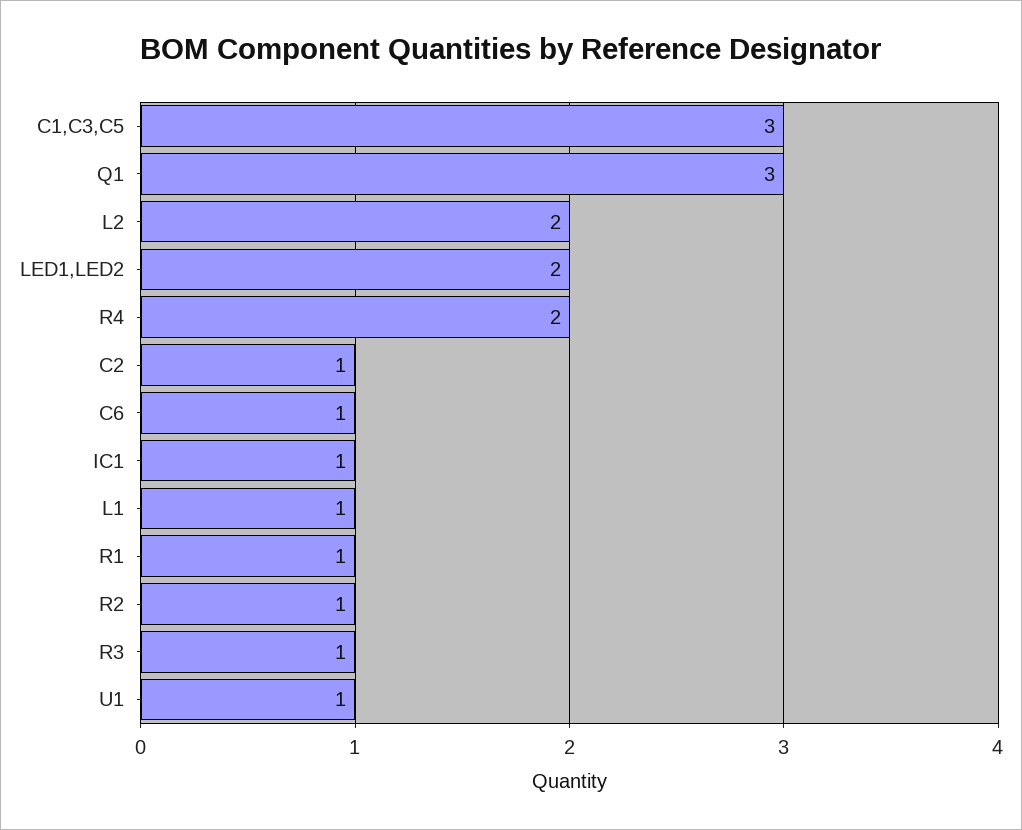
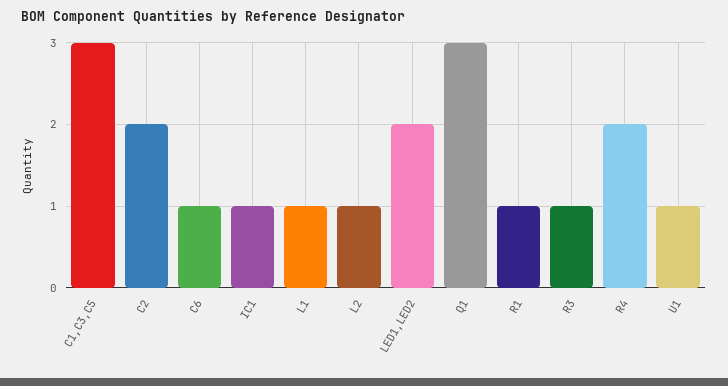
  {
    "C1,C3,C5": 3,
    "Q1": 3,
-   "L2": 2,
+   "L2": 1,
    "LED1,LED2": 2,
    "R4": 2,
-   "C2": 1,
+   "C2": 2,
    "C6": 1,
    "IC1": 1,
    "L1": 1,
    "R1": 1,
-   "R2": 1,
    "R3": 1,
    "U1": 1
  }

